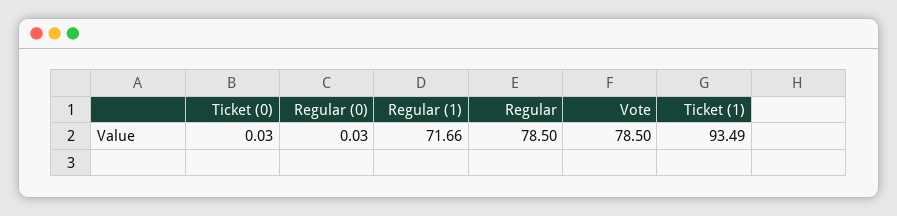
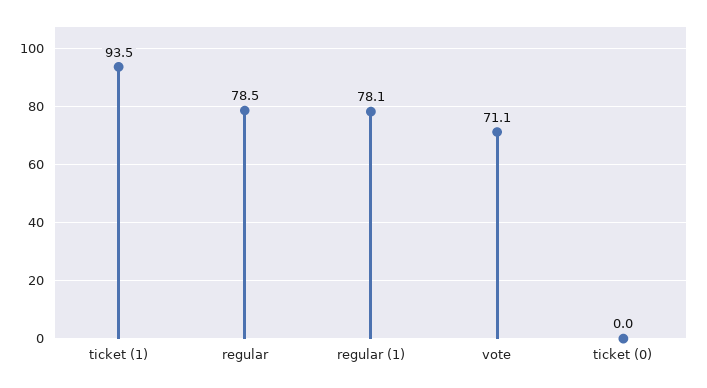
  {
    "Ticket (0)": 0.03,
-   "Regular (0)": 0.03,
-   "Regular (1)": 71.66,
+   "Regular (1)": 78.1,
    "Regular": 78.5,
-   "Vote": 78.5,
+   "Vote": 71.1,
    "Ticket (1)": 93.49
  }

